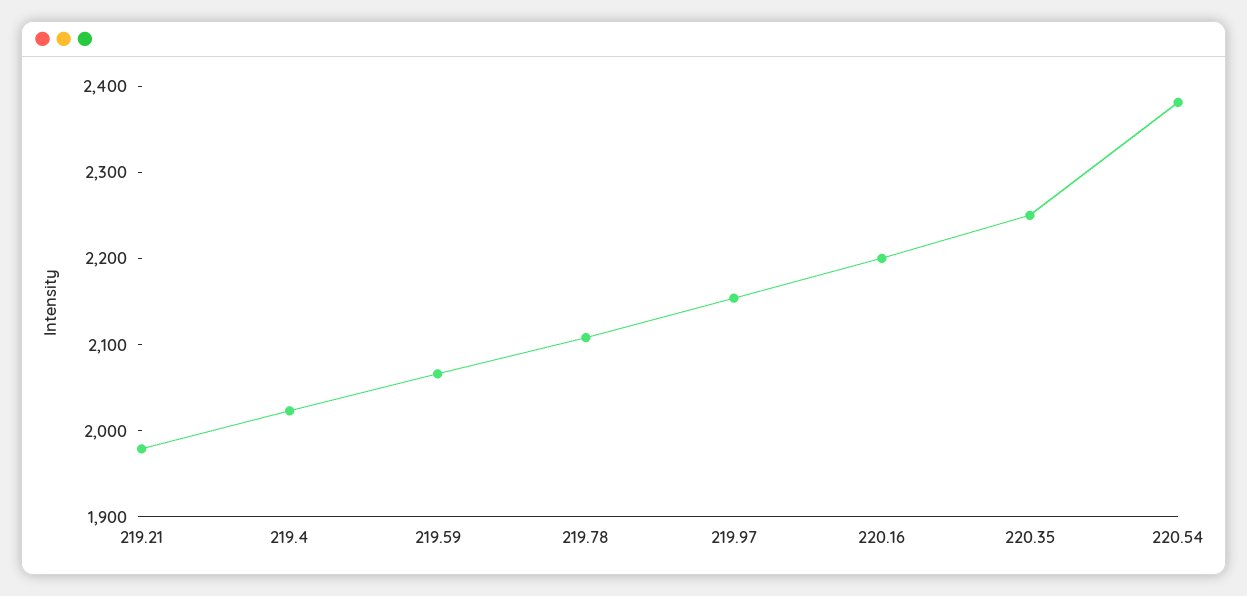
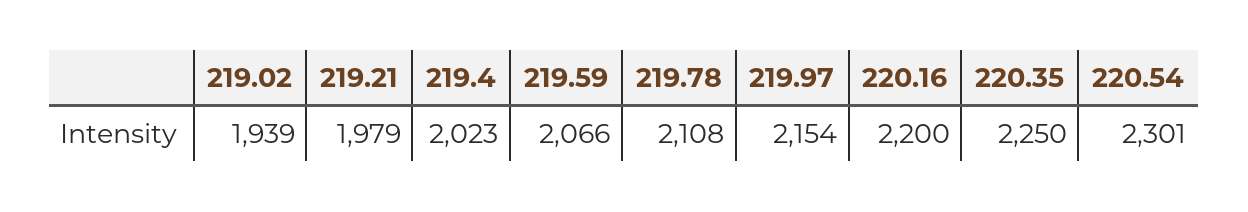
  {
    "219.21": 1979,
    "219.4": 2023,
    "219.59": 2066,
    "219.78": 2108,
    "219.97": 2154,
    "220.16": 2200,
    "220.35": 2250,
-   "220.54": 2380
+   "220.54": 2301,
+   "219.02": 1939
  }

